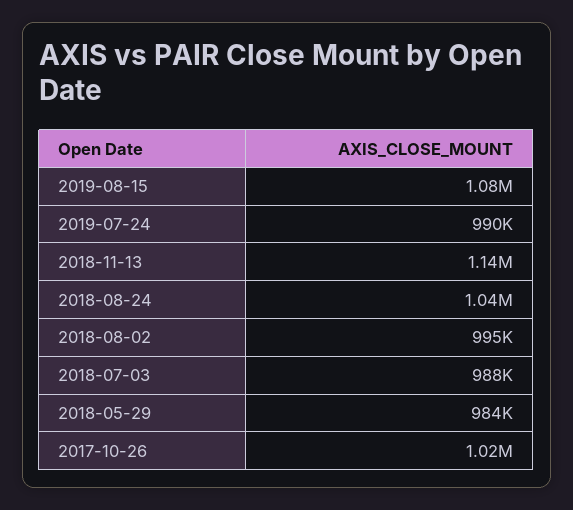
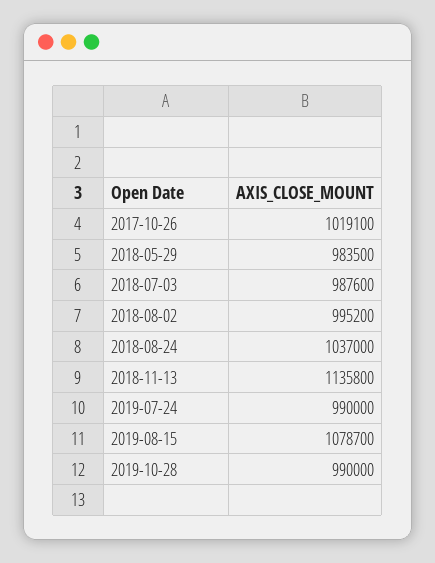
  {
    "2019-08-15": 1078700,
    "2019-07-24": 990000,
    "2018-11-13": 1135800,
    "2018-08-24": 1037000,
    "2018-08-02": 995200,
    "2018-07-03": 987600,
    "2018-05-29": 983500,
-   "2017-10-26": 1019100
+   "2017-10-26": 1019100,
+   "2019-10-28": 990000
  }

